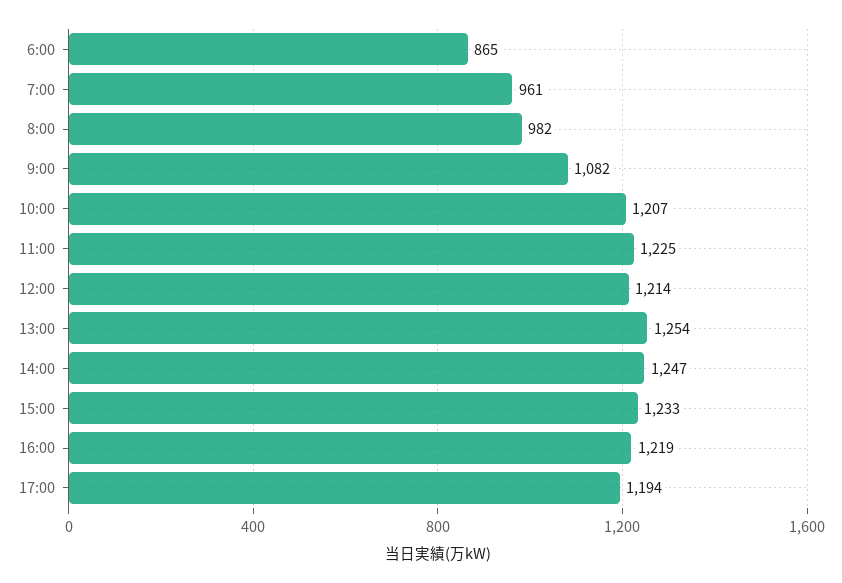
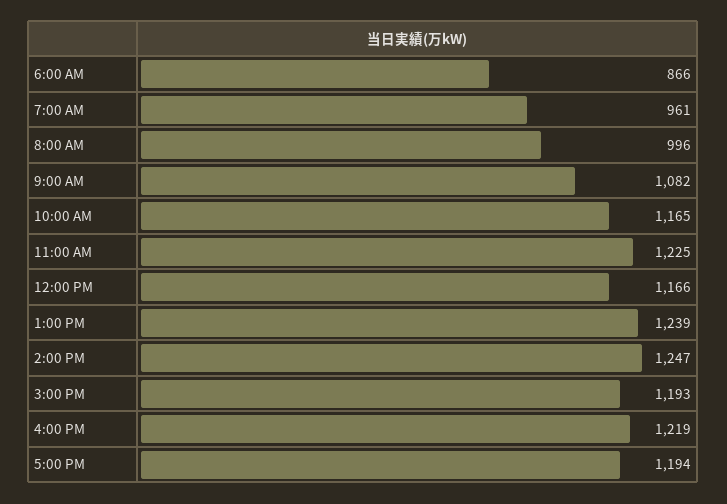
  {
-   "6:00": 865,
+   "6:00": 866,
    "7:00": 961,
-   "8:00": 982,
+   "8:00": 996,
    "9:00": 1082,
-   "10:00": 1207,
+   "10:00": 1165,
    "11:00": 1225,
-   "12:00": 1214,
+   "12:00": 1166,
-   "13:00": 1254,
+   "13:00": 1239,
    "14:00": 1247,
-   "15:00": 1233,
+   "15:00": 1193,
    "16:00": 1219,
    "17:00": 1194
  }

